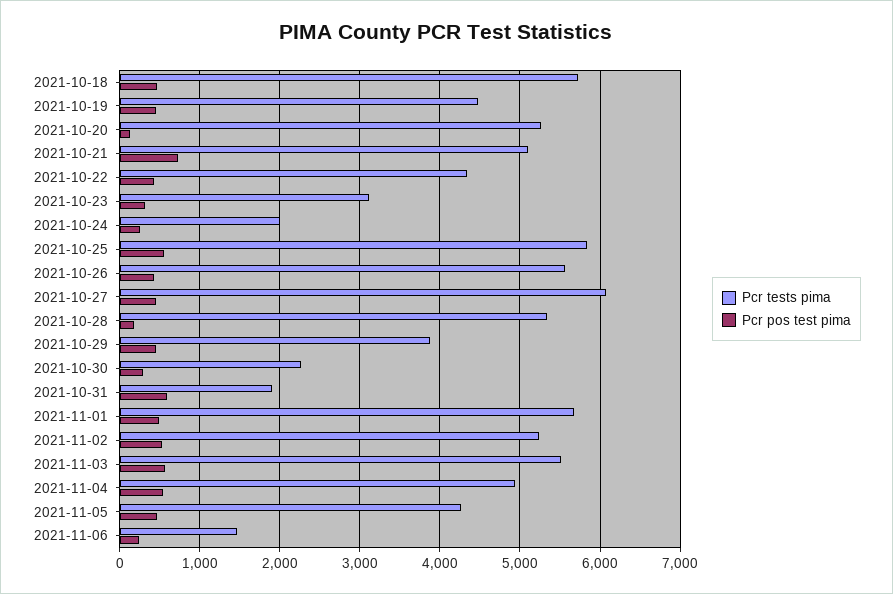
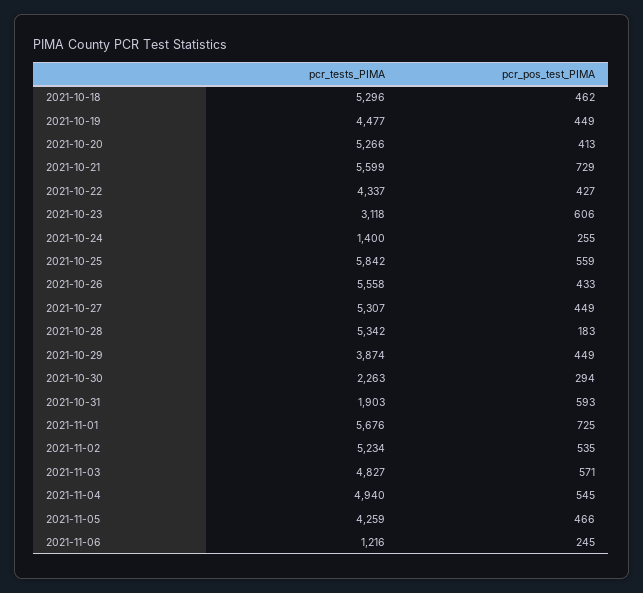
  {
    "Pcr tests pima": {
-     "2021-10-18": 5700,
+     "2021-10-18": 5296,
      "2021-10-19": 4477,
      "2021-10-20": 5266,
-     "2021-10-21": 5100,
+     "2021-10-21": 5599,
      "2021-10-22": 4337,
      "2021-10-23": 3118,
-     "2021-10-24": 2000,
+     "2021-10-24": 1400,
      "2021-10-25": 5842,
      "2021-10-26": 5558,
-     "2021-10-27": 6100,
+     "2021-10-27": 5307,
      "2021-10-28": 5342,
      "2021-10-29": 3874,
      "2021-10-30": 2263,
      "2021-10-31": 1903,
      "2021-11-01": 5676,
      "2021-11-02": 5234,
-     "2021-11-03": 5500,
+     "2021-11-03": 4827,
      "2021-11-04": 4940,
      "2021-11-05": 4259,
-     "2021-11-06": 1500
+     "2021-11-06": 1216
    },
    "Pcr pos test pima": {
      "2021-10-18": 462,
      "2021-10-19": 449,
-     "2021-10-20": 100,
+     "2021-10-20": 413,
      "2021-10-21": 729,
      "2021-10-22": 427,
-     "2021-10-23": 300,
+     "2021-10-23": 606,
      "2021-10-24": 255,
      "2021-10-25": 559,
      "2021-10-26": 433,
      "2021-10-27": 449,
      "2021-10-28": 183,
      "2021-10-29": 449,
      "2021-10-30": 294,
      "2021-10-31": 593,
-     "2021-11-01": 500,
+     "2021-11-01": 725,
      "2021-11-02": 535,
      "2021-11-03": 571,
      "2021-11-04": 545,
      "2021-11-05": 466,
      "2021-11-06": 245
    }
  }

